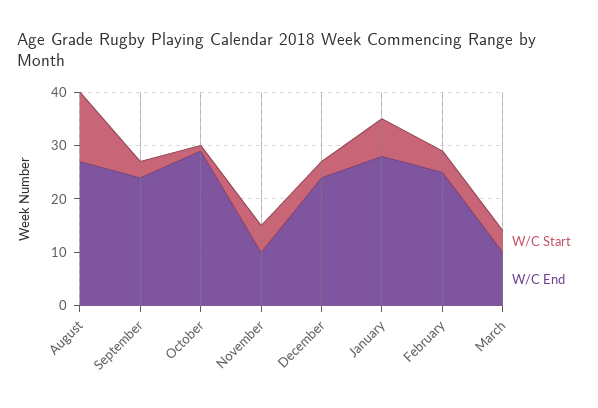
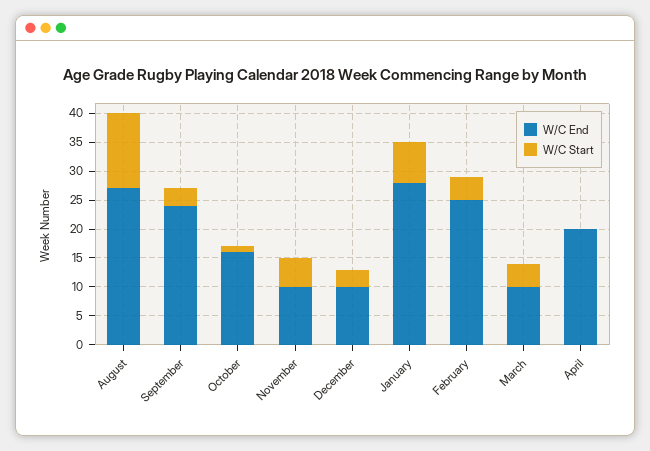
  {
    "W/C Start": {
      "August": 15,
      "September": 5,
      "October": 0,
      "November": 5,
      "December": 5,
      "January": 5,
      "February": 5,
-     "March": 5
+     "March": 5,
+     "April": 0
    },
    "W/C End": {
      "August": 25,
      "September": 25,
-     "October": 30,
+     "October": 15,
      "November": 10,
-     "December": 25,
+     "December": 10,
      "January": 30,
      "February": 25,
-     "March": 10
+     "March": 10,
+     "April": 20
    }
  }

